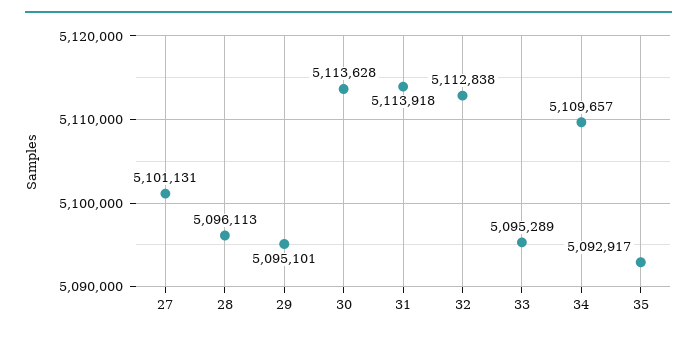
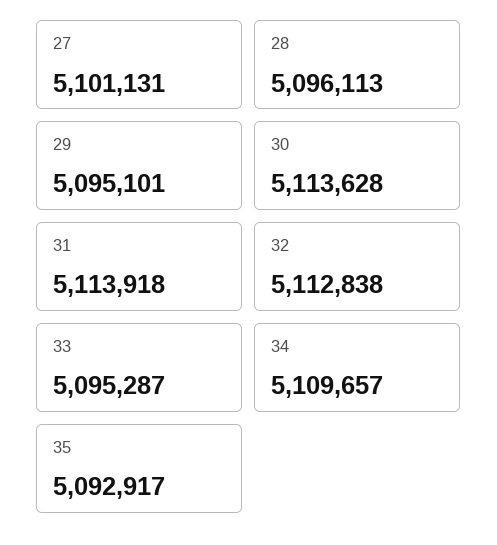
  {
    "27": 5101131,
    "28": 5096113,
    "29": 5095101,
    "30": 5113628,
    "31": 5113918,
    "32": 5112838,
-   "33": 5095289,
+   "33": 5095287,
    "34": 5109657,
    "35": 5092917
  }

